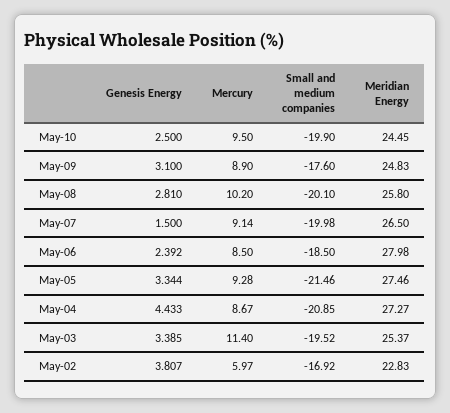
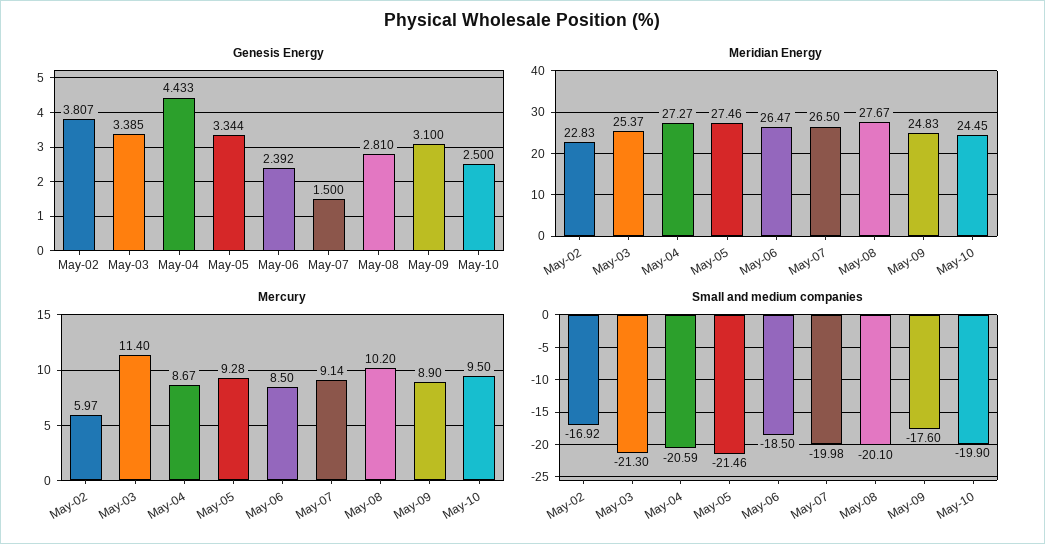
  {
    "Genesis Energy": {
      "May-10": 2.5,
      "May-09": 3.1,
      "May-08": 2.81,
      "May-07": 1.5,
      "May-06": 2.392,
      "May-05": 3.344,
      "May-04": 4.433,
      "May-03": 3.385,
      "May-02": 3.807
    },
    "Mercury": {
      "May-10": 9.5,
      "May-09": 8.9,
      "May-08": 10.2,
      "May-07": 9.14,
      "May-06": 8.5,
      "May-05": 9.28,
      "May-04": 8.67,
      "May-03": 11.4,
      "May-02": 5.97
    },
    "Small and medium companies": {
      "May-10": -19.9,
      "May-09": -17.6,
      "May-08": -20.1,
      "May-07": -19.98,
      "May-06": -18.5,
      "May-05": -21.46,
-     "May-04": -20.85,
+     "May-04": -20.59,
-     "May-03": -19.52,
+     "May-03": -21.3,
      "May-02": -16.92
    },
    "Meridian Energy": {
      "May-10": 24.45,
      "May-09": 24.83,
-     "May-08": 25.8,
+     "May-08": 27.67,
      "May-07": 26.5,
-     "May-06": 27.98,
+     "May-06": 26.47,
      "May-05": 27.46,
      "May-04": 27.27,
      "May-03": 25.37,
      "May-02": 22.83
    }
  }

